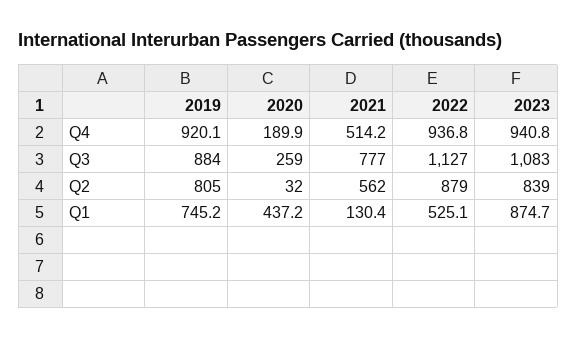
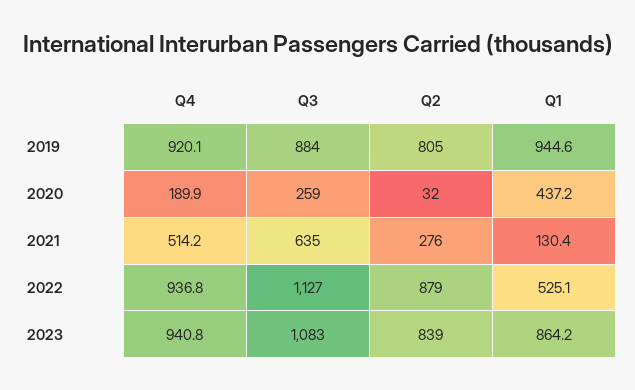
  {
    "2019": {
      "Q4": 920.1,
      "Q3": 884,
      "Q2": 805,
-     "Q1": 745.2
+     "Q1": 944.6
    },
    "2020": {
      "Q4": 189.9,
      "Q3": 259,
      "Q2": 32,
      "Q1": 437.2
    },
    "2021": {
      "Q4": 514.2,
-     "Q3": 777,
+     "Q3": 635,
-     "Q2": 562,
+     "Q2": 276,
      "Q1": 130.4
    },
    "2022": {
      "Q4": 936.8,
      "Q3": 1127,
      "Q2": 879,
      "Q1": 525.1
    },
    "2023": {
      "Q4": 940.8,
      "Q3": 1083,
      "Q2": 839,
-     "Q1": 874.7
+     "Q1": 864.2
    }
  }

